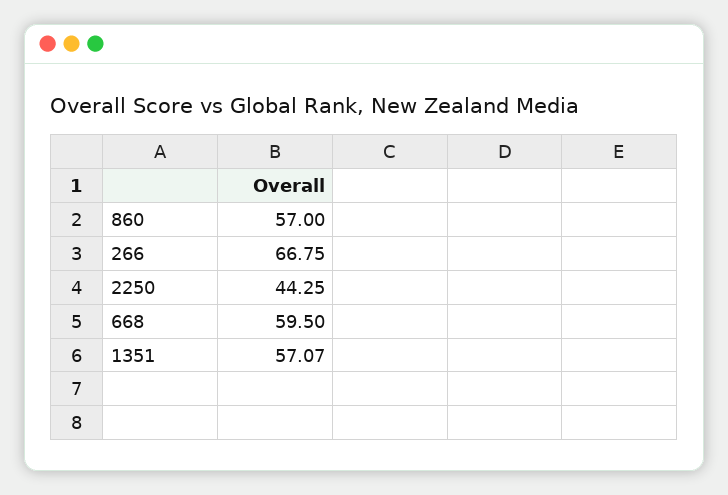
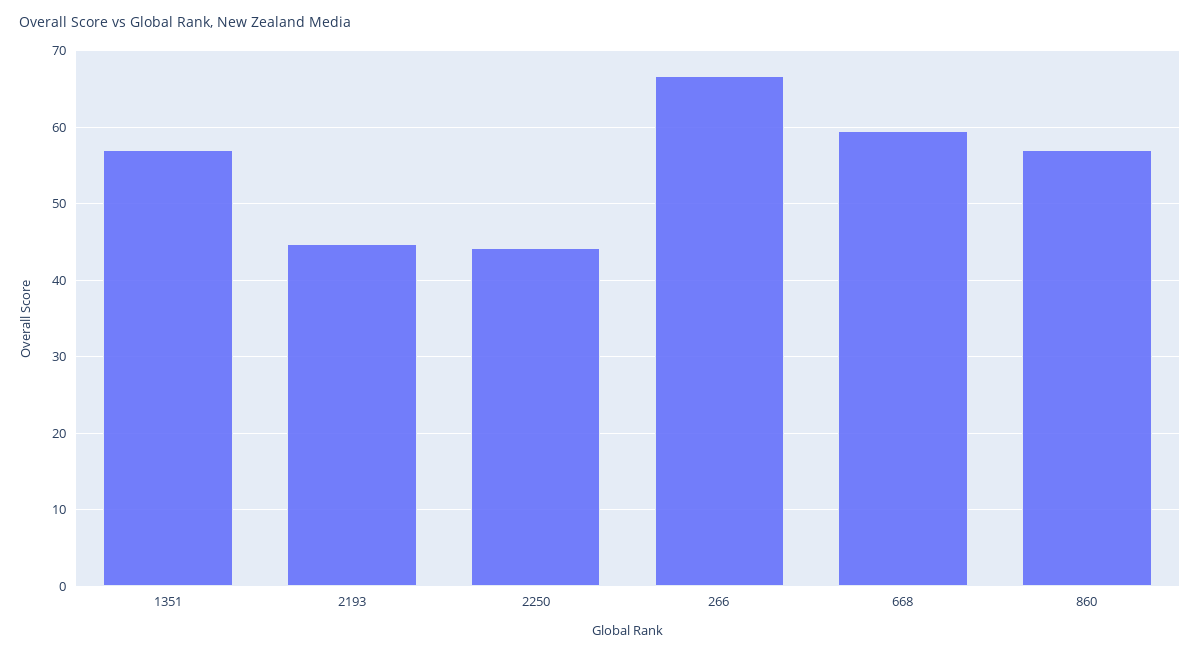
  {
    "860": 57,
    "266": 66.75,
    "2250": 44.25,
    "668": 59.5,
-   "1351": 57.07
+   "1351": 57.07,
+   "2193": 45
  }

